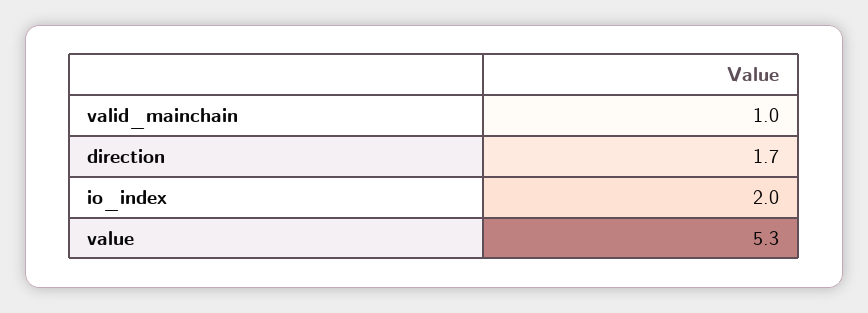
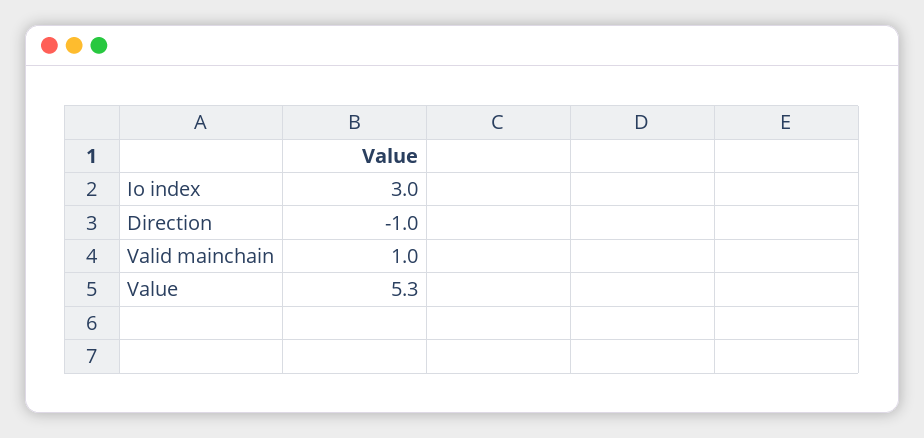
  {
    "valid_mainchain": 1,
-   "direction": 1.7,
+   "direction": -1,
-   "io_index": 2,
+   "io_index": 3,
    "value": 5.3
  }

